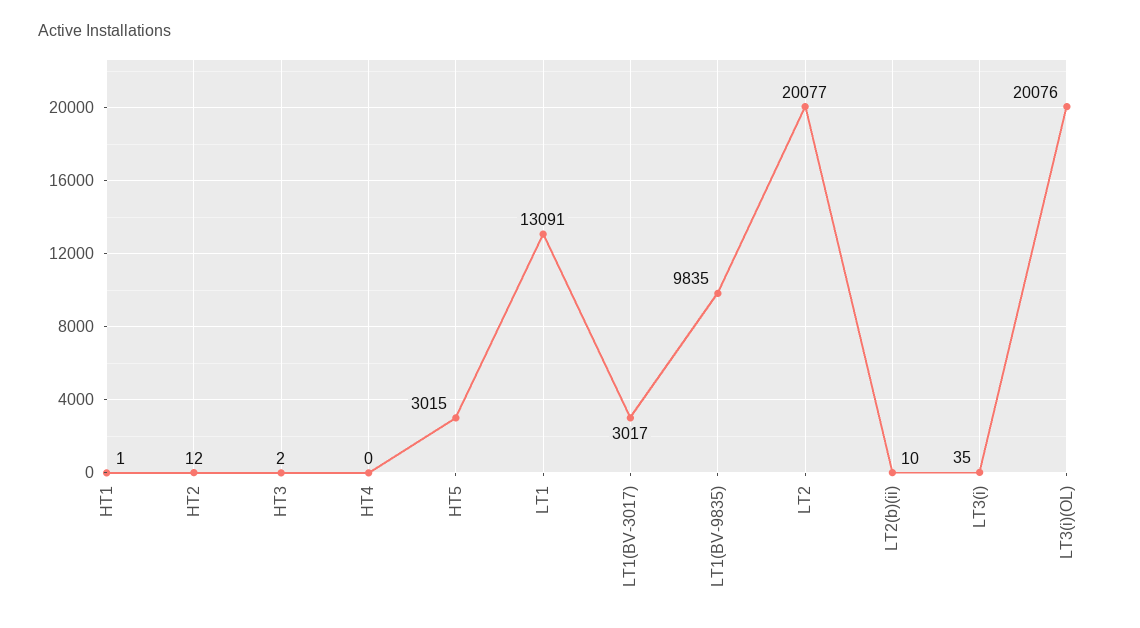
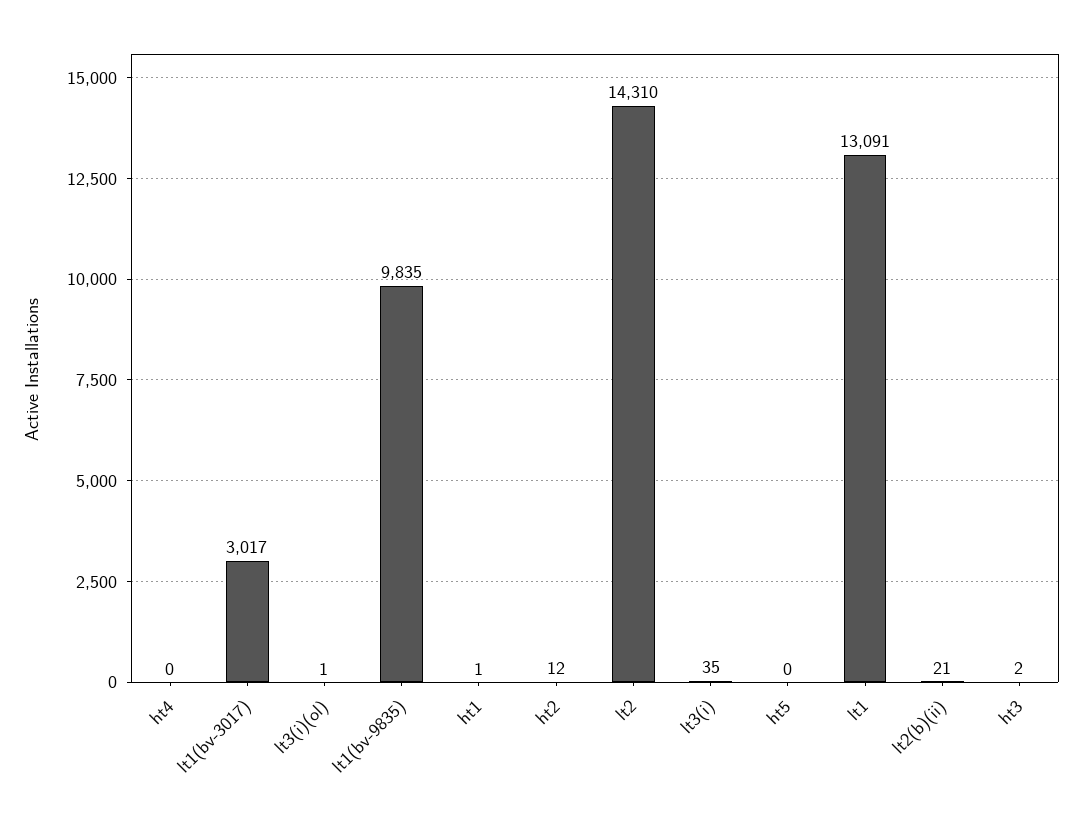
  {
    "HT1": 1,
    "HT2": 12,
    "HT3": 2,
    "HT4": 0,
-   "HT5": 3015,
+   "HT5": 0,
    "LT1": 13091,
    "LT1(BV-3017)": 3017,
    "LT1(BV-9835)": 9835,
-   "LT2": 20077,
+   "LT2": 14310,
-   "LT2(b)(ii)": 10,
+   "LT2(b)(ii)": 21,
    "LT3(i)": 35,
-   "LT3(i)(OL)": 20076
+   "LT3(i)(OL)": 1
  }

